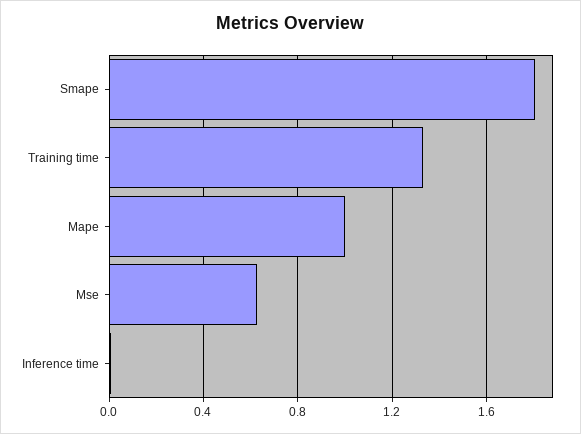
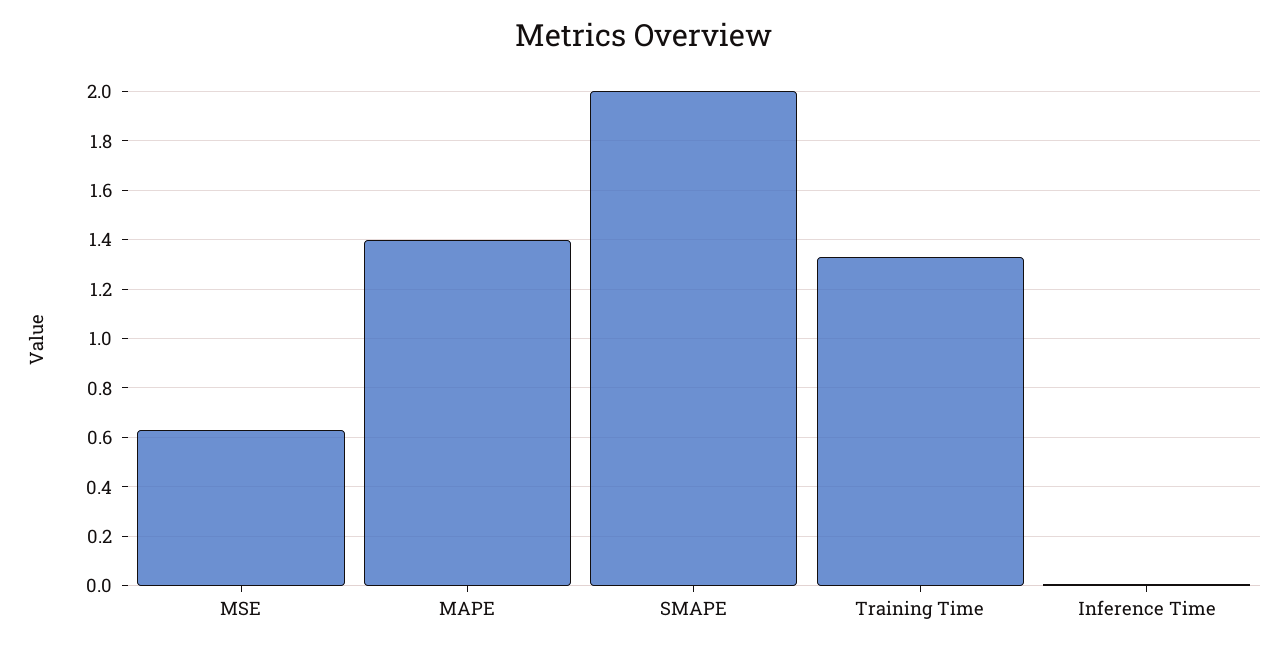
  {
-   "Smape": 1.8,
+   "Smape": 2,
    "Training time": 1.325,
-   "Mape": 1,
+   "Mape": 1.4,
    "Mse": 0.625,
    "Inference time": 0
  }

